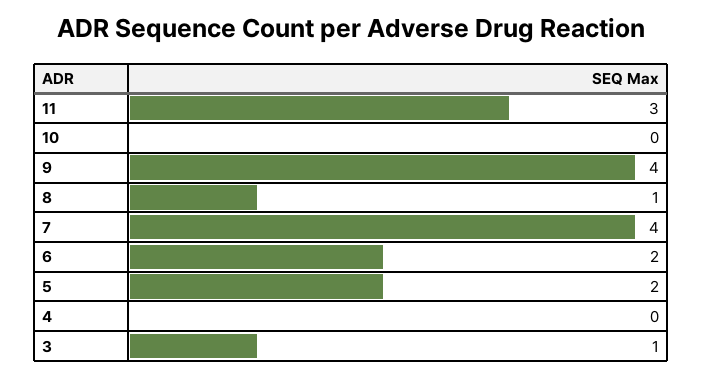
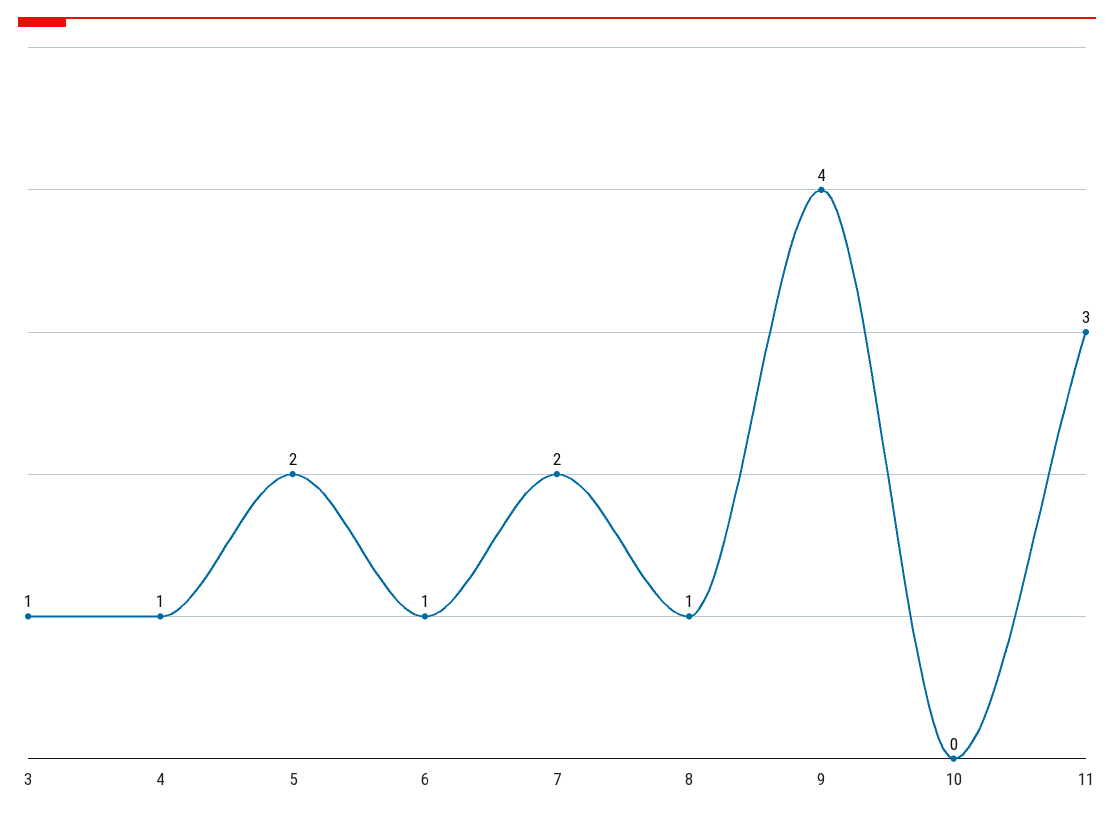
  {
    "11": 3,
    "10": 0,
    "9": 4,
    "8": 1,
-   "7": 4,
+   "7": 2,
-   "6": 2,
+   "6": 1,
    "5": 2,
-   "4": 0,
+   "4": 1,
    "3": 1
  }

